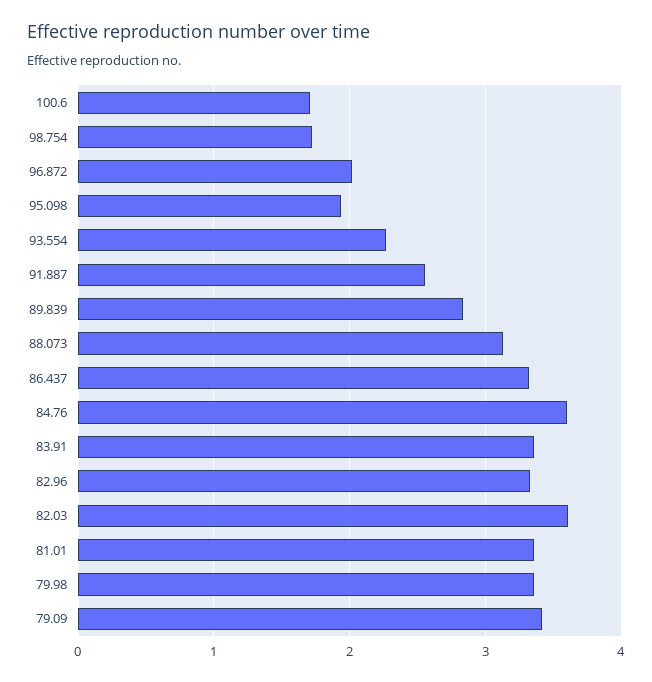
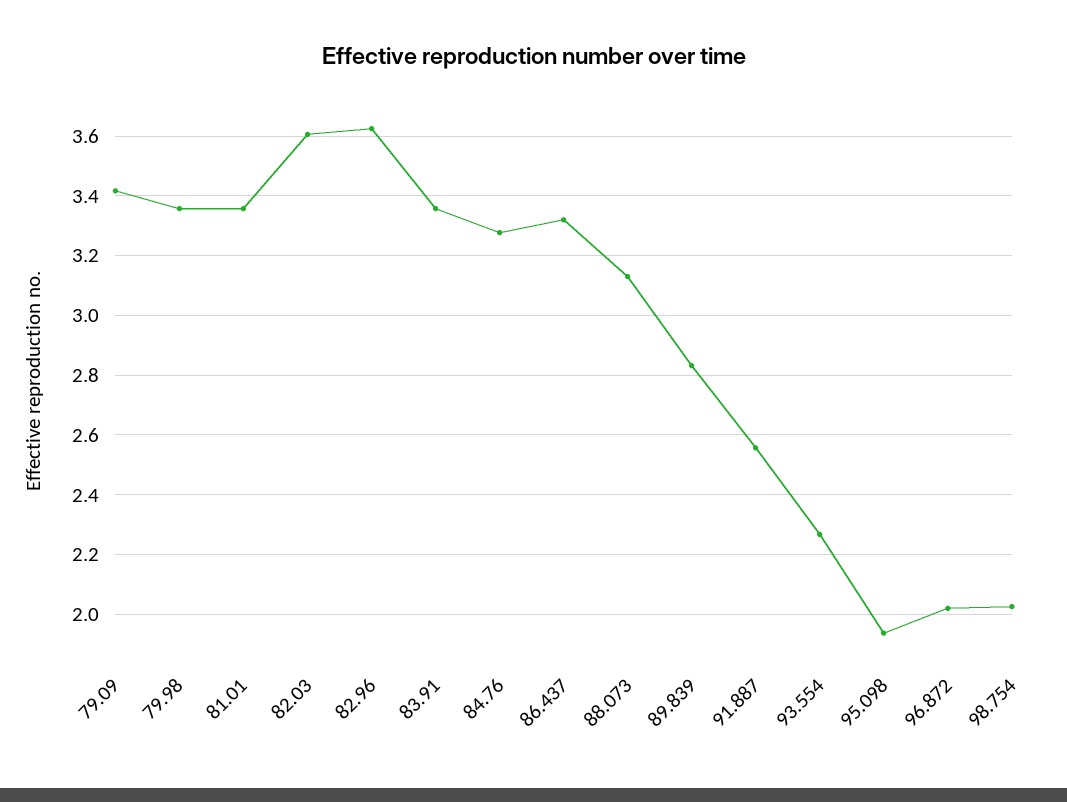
  {
-   "100.6": 1.7,
-   "98.754": 1.7,
+   "98.754": 2.025,
    "96.872": 2.025,
    "95.098": 1.925,
    "93.554": 2.275,
    "91.887": 2.55,
    "89.839": 2.825,
    "88.073": 3.125,
    "86.437": 3.325,
-   "84.76": 3.6,
+   "84.76": 3.275,
    "83.91": 3.35,
-   "82.96": 3.3,
+   "82.96": 3.625,
    "82.03": 3.6,
    "81.01": 3.35,
    "79.98": 3.35,
    "79.09": 3.425
  }

